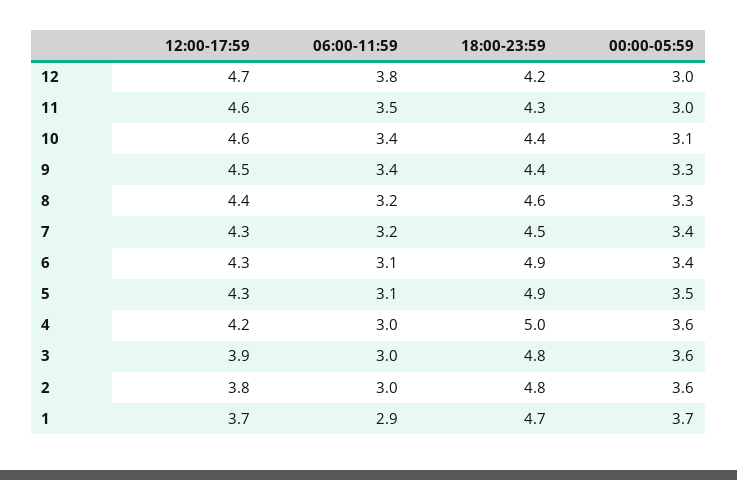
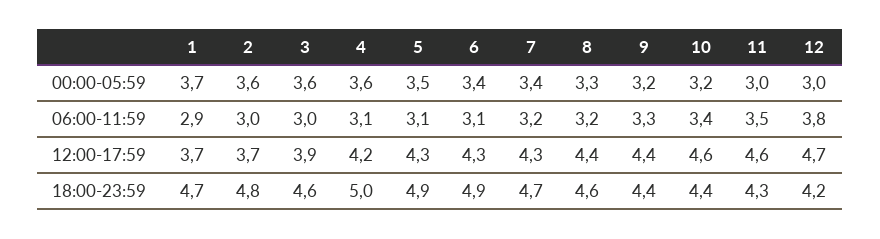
  {
    "12:00-17:59": {
      "12": 4.7,
      "11": 4.6,
      "10": 4.6,
-     "9": 4.5,
+     "9": 4.4,
      "8": 4.4,
      "7": 4.3,
      "6": 4.3,
      "5": 4.3,
      "4": 4.2,
      "3": 3.9,
-     "2": 3.8,
+     "2": 3.7,
      "1": 3.7
    },
    "06:00-11:59": {
      "12": 3.8,
      "11": 3.5,
      "10": 3.4,
-     "9": 3.4,
+     "9": 3.3,
      "8": 3.2,
      "7": 3.2,
      "6": 3.1,
      "5": 3.1,
-     "4": 3,
+     "4": 3.1,
      "3": 3,
      "2": 3,
      "1": 2.9
    },
    "18:00-23:59": {
      "12": 4.2,
      "11": 4.3,
      "10": 4.4,
      "9": 4.4,
      "8": 4.6,
-     "7": 4.5,
+     "7": 4.7,
      "6": 4.9,
      "5": 4.9,
      "4": 5,
-     "3": 4.8,
+     "3": 4.6,
      "2": 4.8,
      "1": 4.7
    },
    "00:00-05:59": {
      "12": 3,
      "11": 3,
-     "10": 3.1,
+     "10": 3.2,
-     "9": 3.3,
+     "9": 3.2,
      "8": 3.3,
      "7": 3.4,
      "6": 3.4,
      "5": 3.5,
      "4": 3.6,
      "3": 3.6,
      "2": 3.6,
      "1": 3.7
    }
  }

